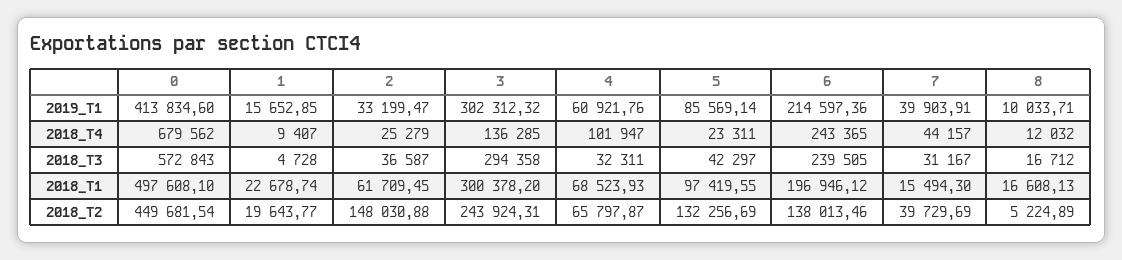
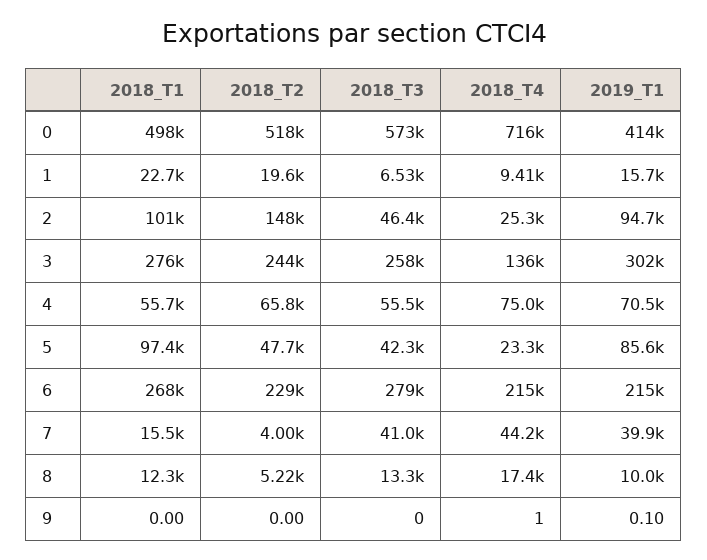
  {
    "0": {
      "2019_T1": 413834.6,
-     "2018_T4": 679562,
+     "2018_T4": 716000,
      "2018_T3": 572843,
      "2018_T1": 497608.1,
-     "2018_T2": 449681.54
+     "2018_T2": 518000
    },
    "1": {
      "2019_T1": 15652.85,
      "2018_T4": 9407,
-     "2018_T3": 4728,
+     "2018_T3": 6530,
      "2018_T1": 22678.74,
      "2018_T2": 19643.77
    },
    "2": {
-     "2019_T1": 33199.47,
+     "2019_T1": 94700,
      "2018_T4": 25279,
-     "2018_T3": 36587,
+     "2018_T3": 46400,
-     "2018_T1": 61709.45,
+     "2018_T1": 101000,
      "2018_T2": 148030.88
    },
    "3": {
      "2019_T1": 302312.32,
      "2018_T4": 136285,
-     "2018_T3": 294358,
+     "2018_T3": 258000,
-     "2018_T1": 300378.2,
+     "2018_T1": 276000,
      "2018_T2": 243924.31
    },
    "4": {
-     "2019_T1": 60921.76,
+     "2019_T1": 70500,
-     "2018_T4": 101947,
+     "2018_T4": 75000,
-     "2018_T3": 32311,
+     "2018_T3": 55500,
-     "2018_T1": 68523.93,
+     "2018_T1": 55700,
      "2018_T2": 65797.87
    },
    "5": {
      "2019_T1": 85569.14,
      "2018_T4": 23311,
      "2018_T3": 42297,
      "2018_T1": 97419.55,
-     "2018_T2": 132256.69
+     "2018_T2": 47700
    },
    "6": {
      "2019_T1": 214597.36,
-     "2018_T4": 243365,
+     "2018_T4": 215000,
-     "2018_T3": 239505,
+     "2018_T3": 279000,
-     "2018_T1": 196946.12,
+     "2018_T1": 268000,
-     "2018_T2": 138013.46
+     "2018_T2": 229000
    },
    "7": {
      "2019_T1": 39903.91,
      "2018_T4": 44157,
-     "2018_T3": 31167,
+     "2018_T3": 41000,
      "2018_T1": 15494.3,
-     "2018_T2": 39729.69
+     "2018_T2": 4000
    },
    "8": {
      "2019_T1": 10033.71,
-     "2018_T4": 12032,
+     "2018_T4": 17400,
-     "2018_T3": 16712,
+     "2018_T3": 13300,
-     "2018_T1": 16608.13,
+     "2018_T1": 12300,
      "2018_T2": 5224.89
-   }
+   },
+   "9": {
+     "2018_T1": 0,
+     "2018_T2": 0,
+     "2018_T3": 0,
+     "2018_T4": 1,
+     "2019_T1": 0.1
+   }
  }

